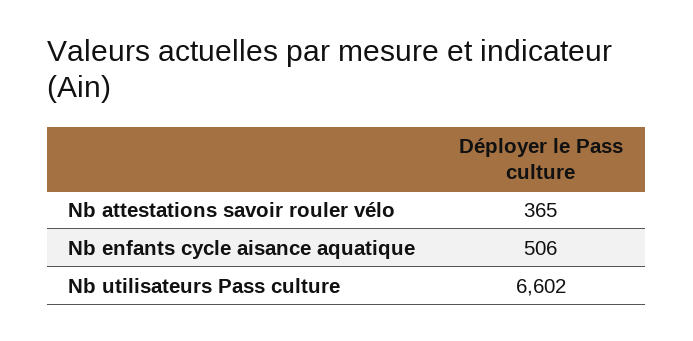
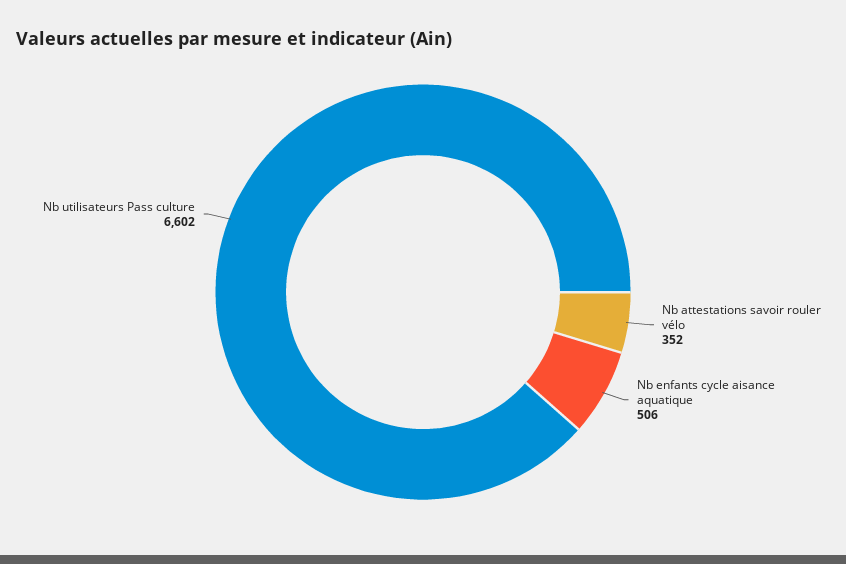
  {
-   "Nb attestations savoir rouler vélo": 365,
+   "Nb attestations savoir rouler vélo": 352,
    "Nb enfants cycle aisance aquatique": 506,
    "Nb utilisateurs Pass culture": 6602
  }

